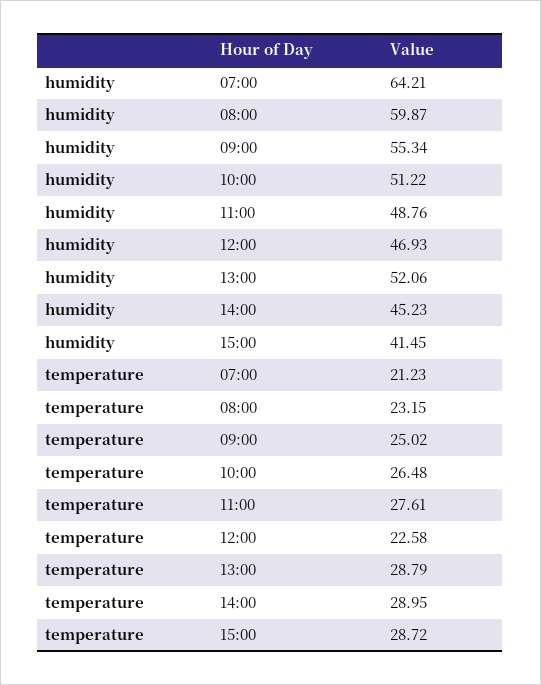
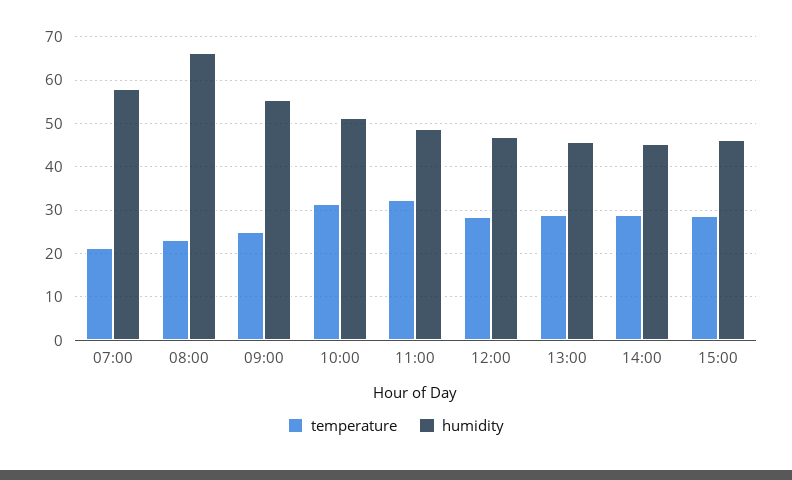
  {
    "humidity": {
-     "07:00": 64.21,
+     "07:00": 58,
-     "08:00": 59.87,
+     "08:00": 66,
      "09:00": 55.34,
      "10:00": 51.22,
      "11:00": 48.76,
      "12:00": 46.93,
-     "13:00": 52.06,
+     "13:00": 46,
      "14:00": 45.23,
-     "15:00": 41.45
+     "15:00": 46
    },
    "temperature": {
      "07:00": 21.23,
      "08:00": 23.15,
      "09:00": 25.02,
-     "10:00": 26.48,
+     "10:00": 32,
-     "11:00": 27.61,
+     "11:00": 32,
-     "12:00": 22.58,
+     "12:00": 28,
      "13:00": 28.79,
      "14:00": 28.95,
      "15:00": 28.72
    }
  }

